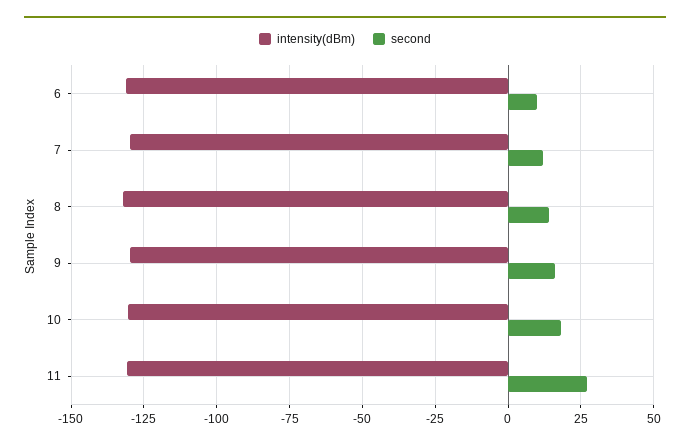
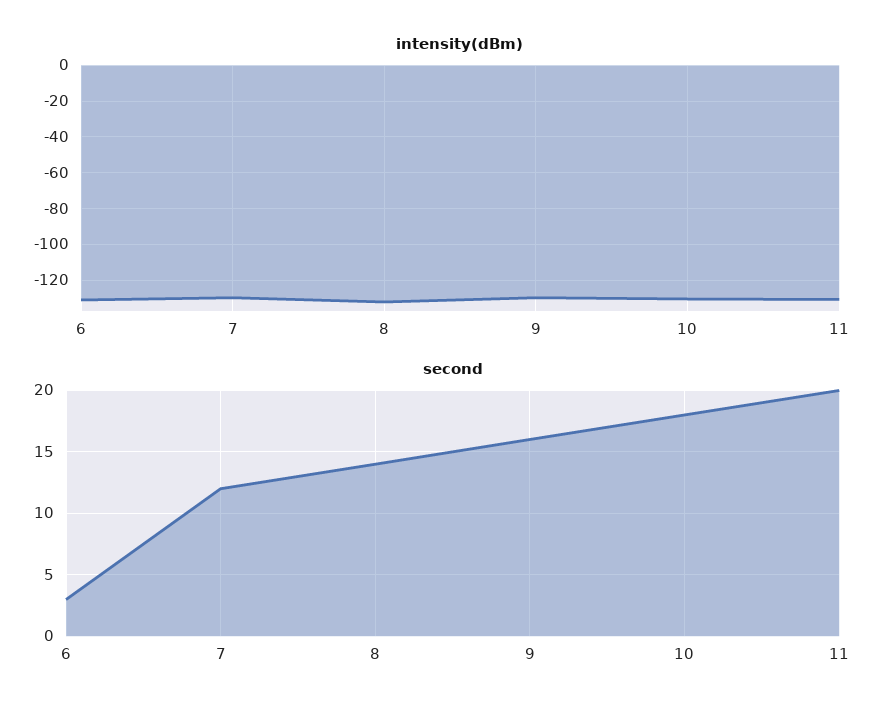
  {
    "intensity(dBm)": {
      "6": -130,
      "7": -130,
      "8": -132.5,
      "9": -130,
      "10": -130,
      "11": -130
    },
    "second": {
-     "6": 10,
+     "6": 3,
      "7": 12,
      "8": 14,
      "9": 16,
      "10": 18,
-     "11": 27.5
+     "11": 20
    }
  }

